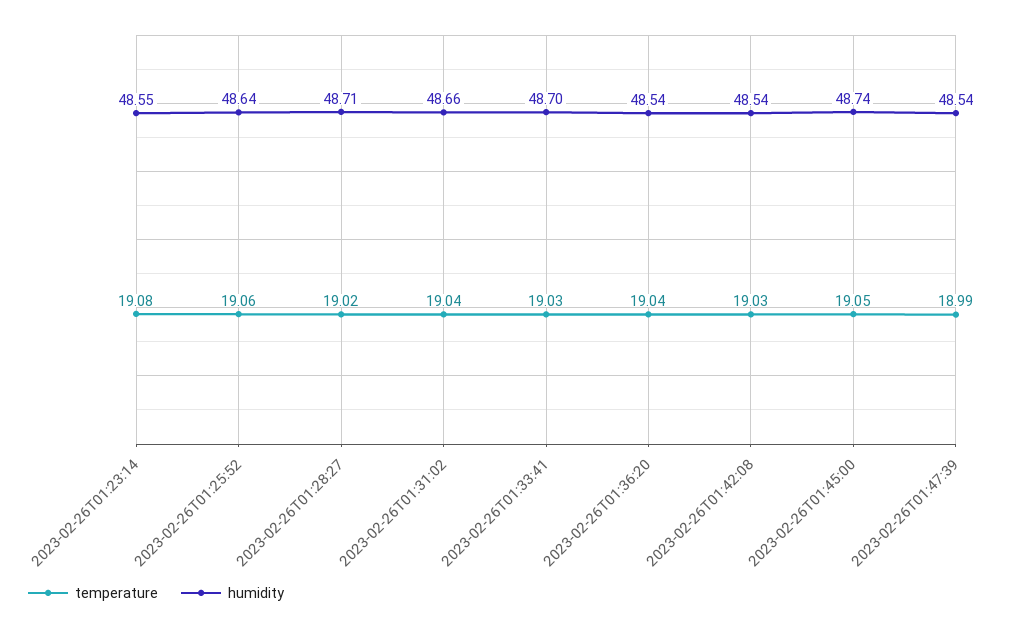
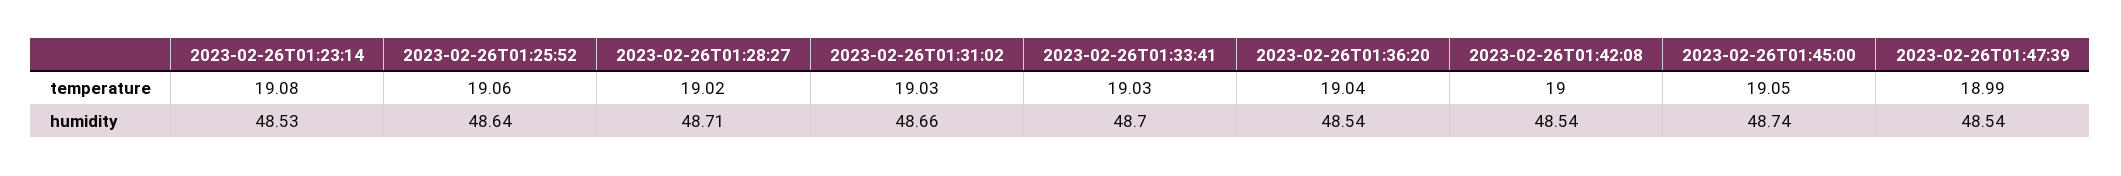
  {
    "temperature": {
      "2023-02-26T01:23:14": 19.08,
      "2023-02-26T01:25:52": 19.06,
      "2023-02-26T01:28:27": 19.02,
-     "2023-02-26T01:31:02": 19.04,
+     "2023-02-26T01:31:02": 19.03,
      "2023-02-26T01:33:41": 19.03,
      "2023-02-26T01:36:20": 19.04,
-     "2023-02-26T01:42:08": 19.03,
+     "2023-02-26T01:42:08": 19,
      "2023-02-26T01:45:00": 19.05,
      "2023-02-26T01:47:39": 18.99
    },
    "humidity": {
-     "2023-02-26T01:23:14": 48.55,
+     "2023-02-26T01:23:14": 48.53,
      "2023-02-26T01:25:52": 48.64,
      "2023-02-26T01:28:27": 48.71,
      "2023-02-26T01:31:02": 48.66,
      "2023-02-26T01:33:41": 48.7,
      "2023-02-26T01:36:20": 48.54,
      "2023-02-26T01:42:08": 48.54,
      "2023-02-26T01:45:00": 48.74,
      "2023-02-26T01:47:39": 48.54
    }
  }

